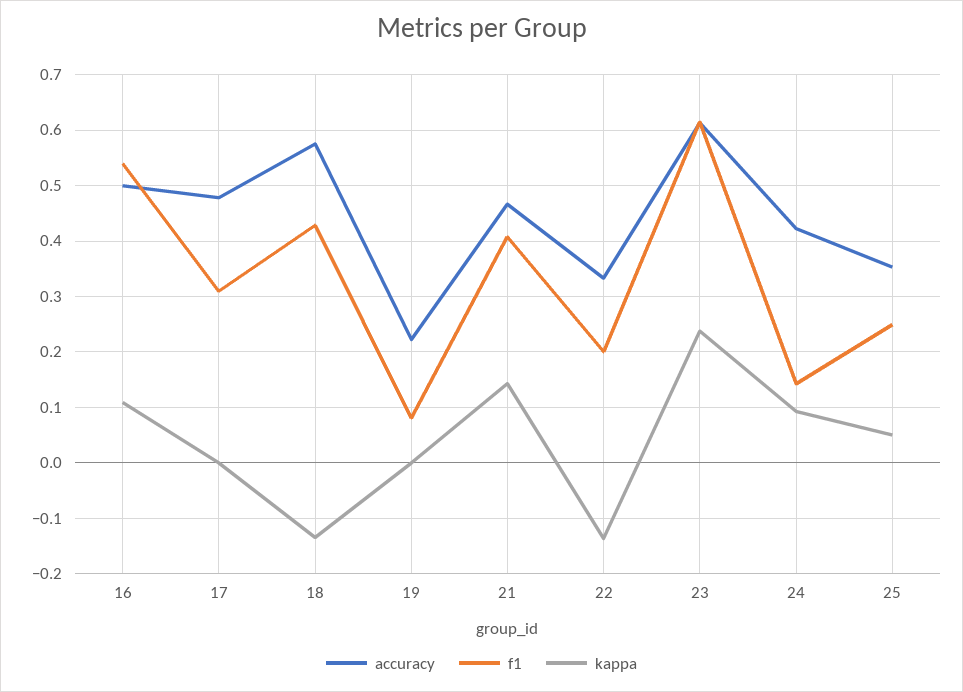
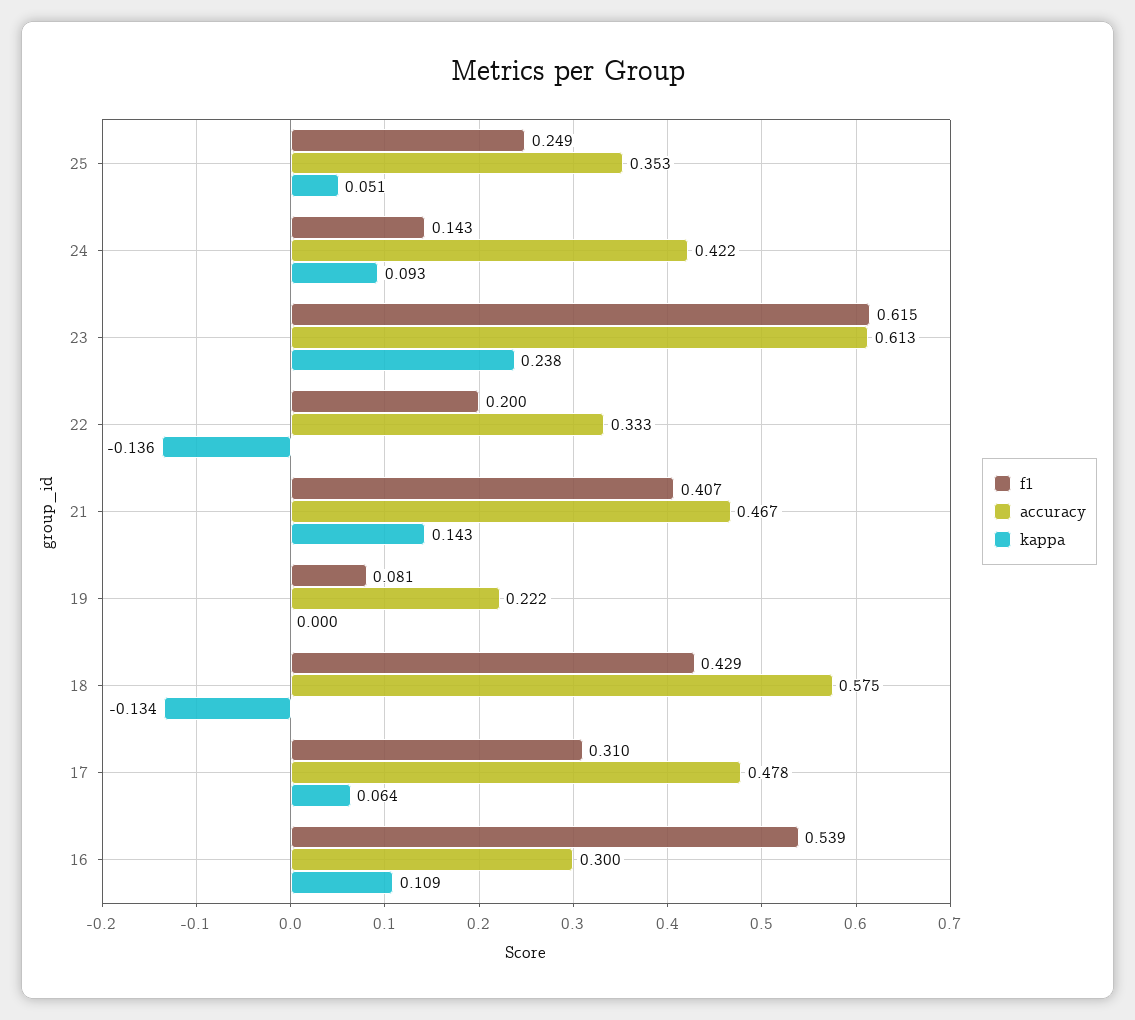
  {
    "accuracy": {
-     "16": 0.5,
+     "16": 0.3,
      "17": 0.478,
      "18": 0.575,
      "19": 0.222,
      "21": 0.467,
      "22": 0.333,
      "23": 0.613,
      "24": 0.422,
      "25": 0.353
    },
    "f1": {
      "16": 0.539,
      "17": 0.31,
      "18": 0.429,
      "19": 0.081,
      "21": 0.407,
      "22": 0.2,
      "23": 0.615,
      "24": 0.143,
      "25": 0.249
    },
    "kappa": {
      "16": 0.109,
-     "17": 0,
+     "17": 0.064,
      "18": -0.134,
      "19": 0,
      "21": 0.143,
      "22": -0.136,
      "23": 0.238,
      "24": 0.093,
      "25": 0.051
    }
  }

